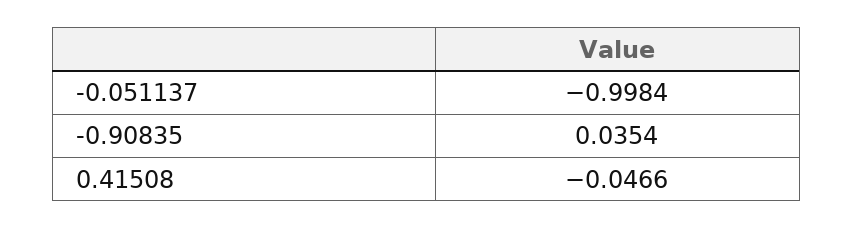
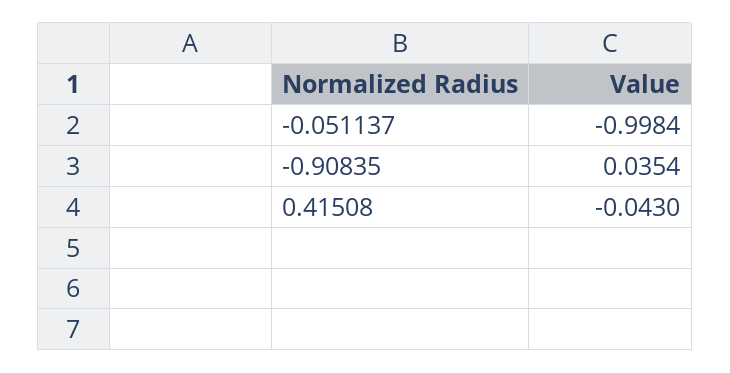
  {
    "-0.051137": -0.9984,
    "-0.90835": 0.0354,
-   "0.41508": -0.0466
+   "0.41508": -0.043
  }

